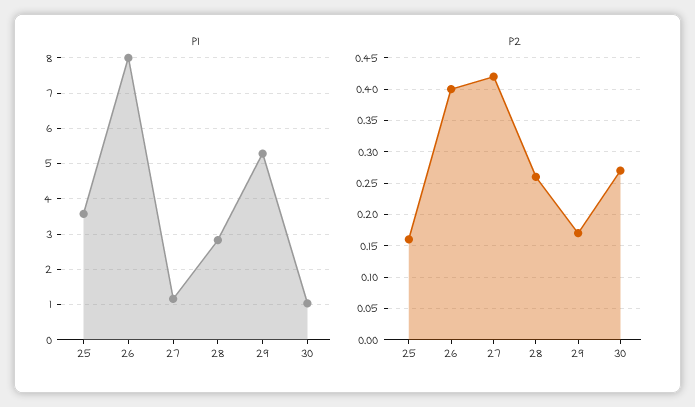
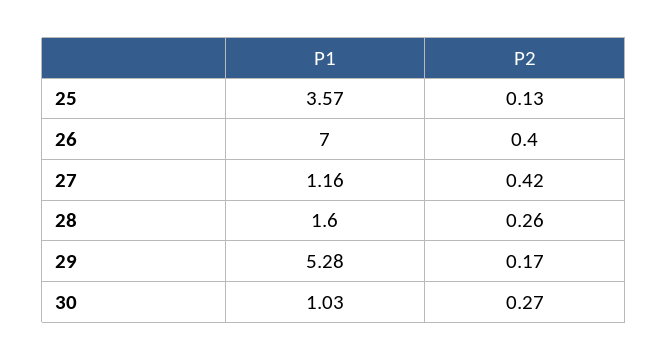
  {
    "P1": {
      "25": 3.57,
-     "26": 8,
+     "26": 7,
      "27": 1.16,
-     "28": 2.8,
+     "28": 1.6,
      "29": 5.28,
      "30": 1.03
    },
    "P2": {
-     "25": 0.16,
+     "25": 0.13,
      "26": 0.4,
      "27": 0.42,
      "28": 0.26,
      "29": 0.17,
      "30": 0.27
    }
  }

